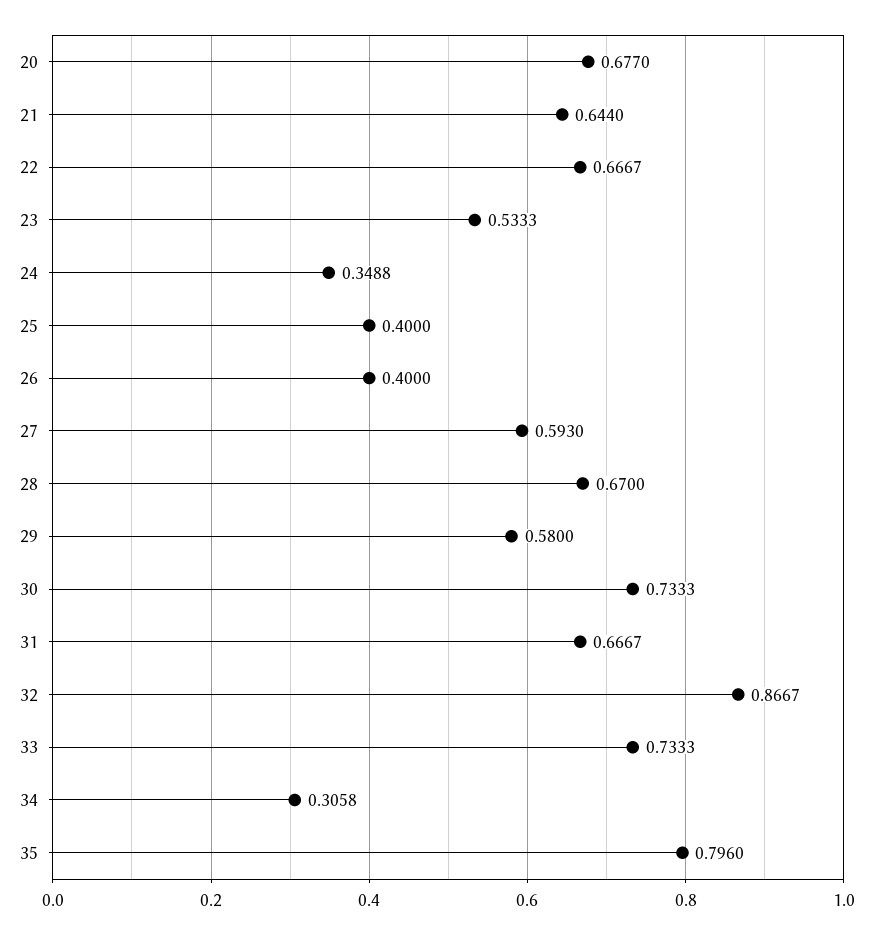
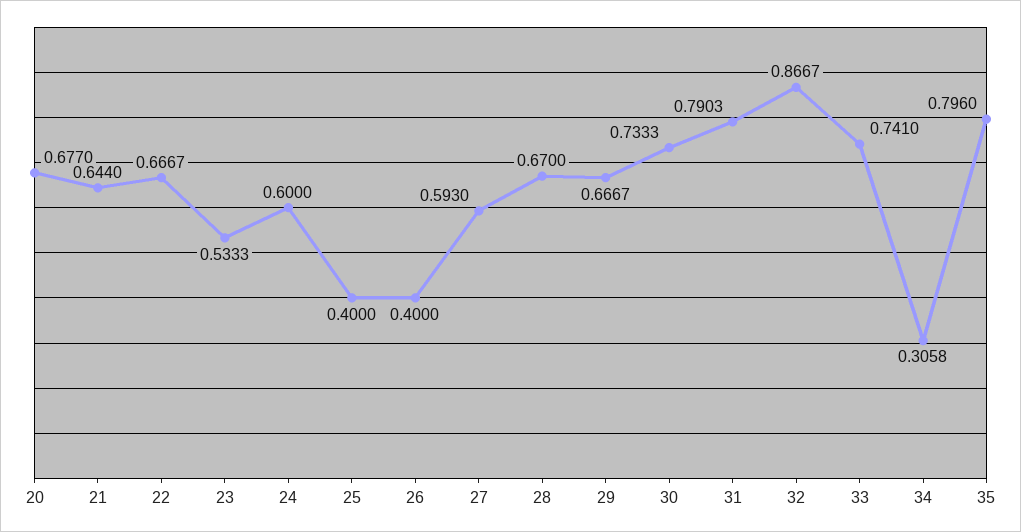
  {
    "20": 0.677,
    "21": 0.644,
    "22": 0.6667,
    "23": 0.5333,
-   "24": 0.3488,
+   "24": 0.6,
    "25": 0.4,
    "26": 0.4,
    "27": 0.593,
    "28": 0.67,
-   "29": 0.58,
+   "29": 0.6667,
    "30": 0.7333,
-   "31": 0.6667,
+   "31": 0.7903,
    "32": 0.8667,
-   "33": 0.7333,
+   "33": 0.741,
    "34": 0.3058,
    "35": 0.796
  }

